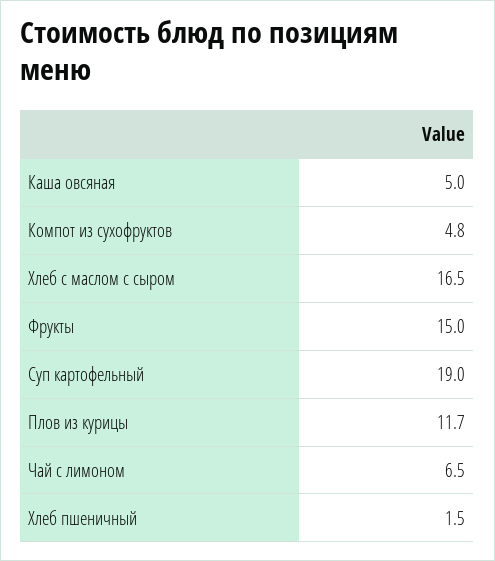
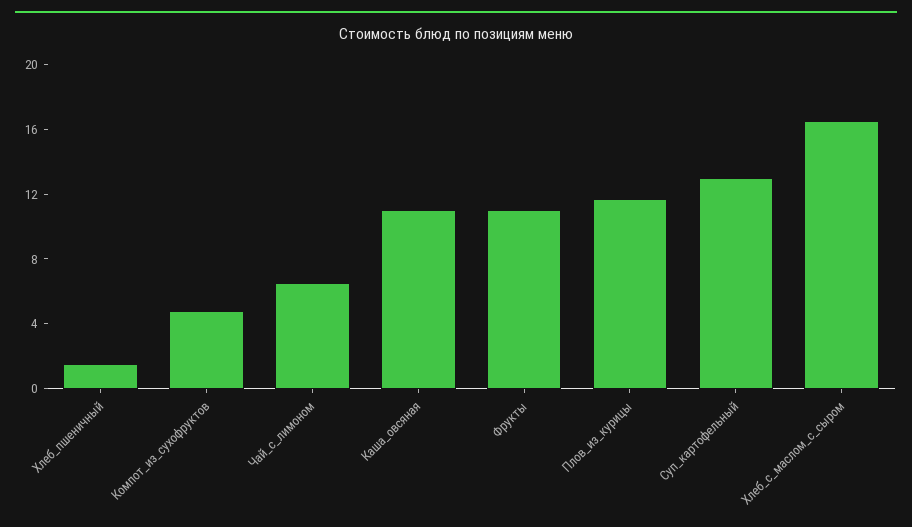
  {
-   "Каша овсяная": 5,
+   "Каша овсяная": 11,
    "Компот из сухофруктов": 4.8,
    "Хлеб с маслом с сыром": 16.5,
-   "Фрукты": 15,
+   "Фрукты": 11,
-   "Суп картофельный": 19,
+   "Суп картофельный": 13,
    "Плов из курицы": 11.7,
    "Чай с лимоном": 6.5,
    "Хлеб пшеничный": 1.5
  }

